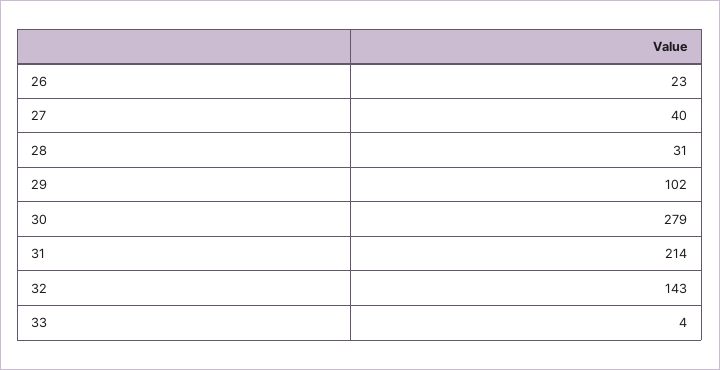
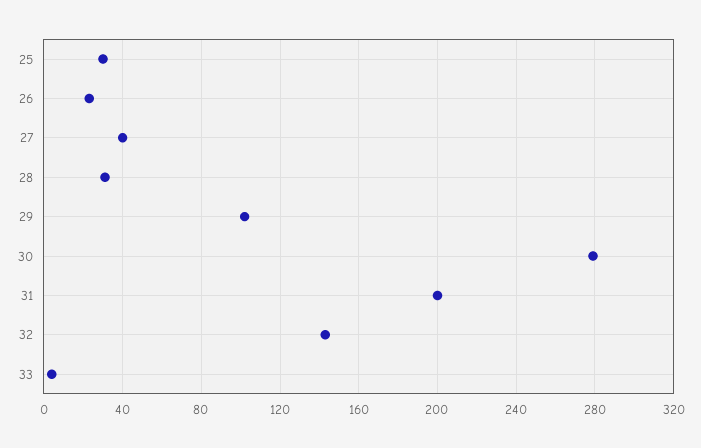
  {
    "26": 23,
    "27": 40,
    "28": 31,
    "29": 102,
    "30": 279,
-   "31": 214,
+   "31": 200,
    "32": 143,
-   "33": 4
+   "33": 4,
+   "25": 30
  }

